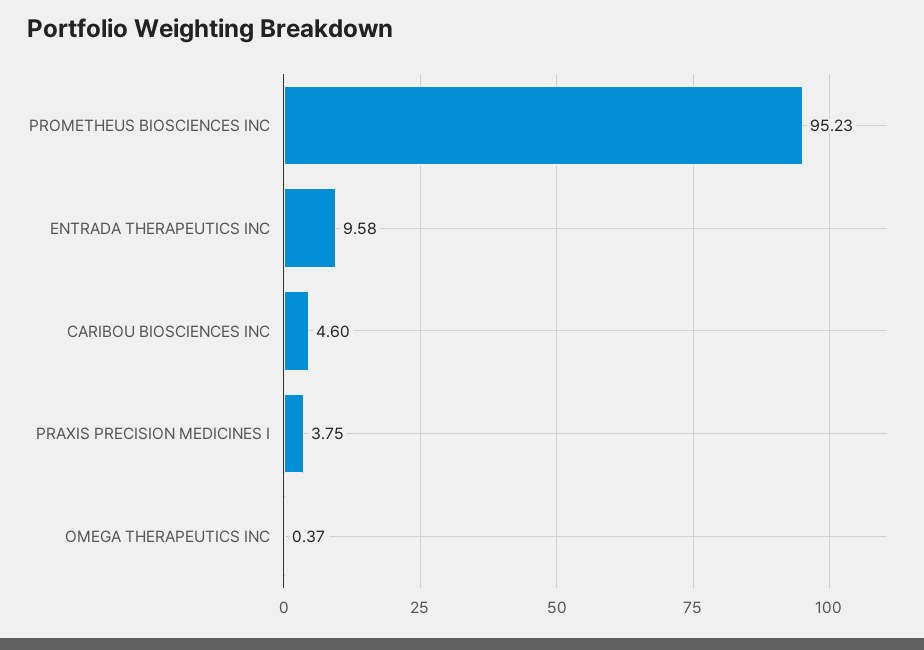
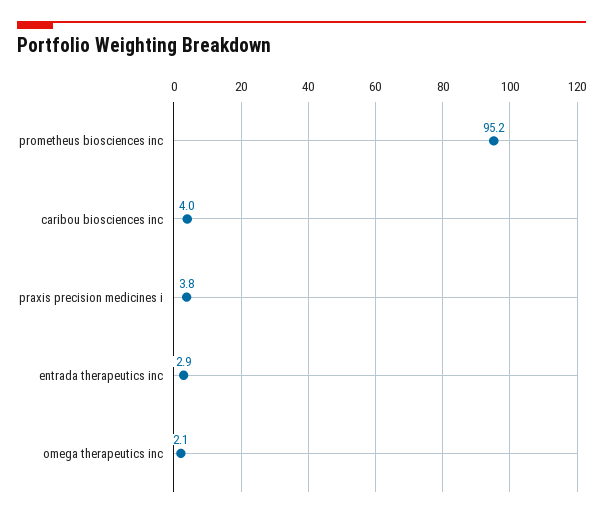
  {
    "PROMETHEUS BIOSCIENCES INC": 95.23,
-   "ENTRADA THERAPEUTICS INC": 9.58,
+   "ENTRADA THERAPEUTICS INC": 2.9,
-   "CARIBOU BIOSCIENCES INC": 4.6,
+   "CARIBOU BIOSCIENCES INC": 4,
    "PRAXIS PRECISION MEDICINES I": 3.75,
-   "OMEGA THERAPEUTICS INC": 0.37
+   "OMEGA THERAPEUTICS INC": 2.1
  }

